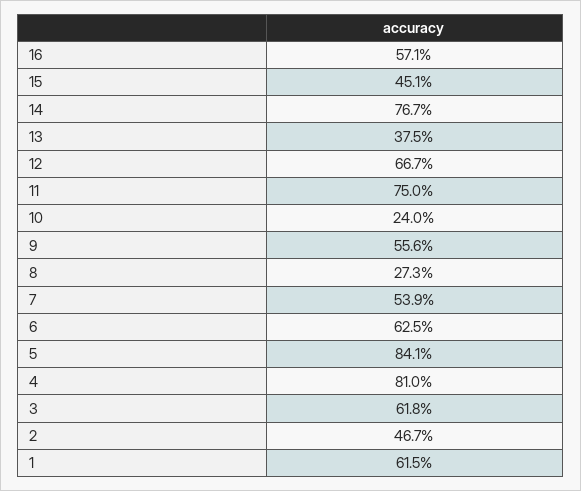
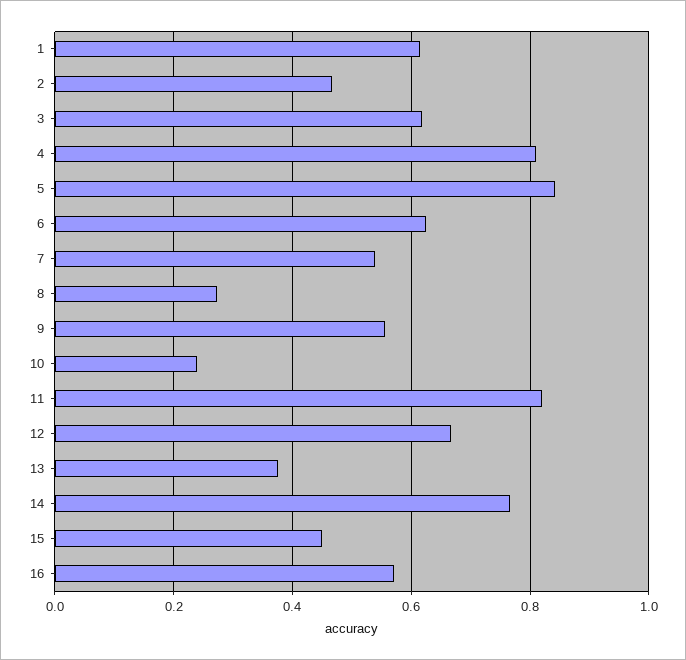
  {
    "16": 0.571,
    "15": 0.451,
    "14": 0.767,
    "13": 0.375,
    "12": 0.667,
-   "11": 0.75,
+   "11": 0.82,
    "10": 0.24,
    "9": 0.556,
    "8": 0.273,
    "7": 0.539,
    "6": 0.625,
    "5": 0.841,
    "4": 0.81,
    "3": 0.618,
    "2": 0.467,
    "1": 0.615
  }

